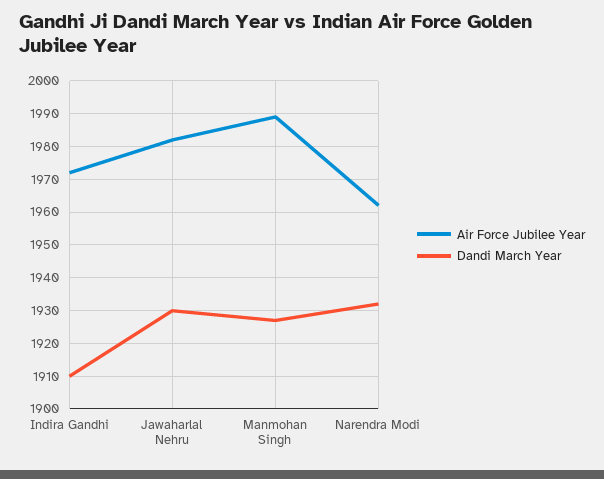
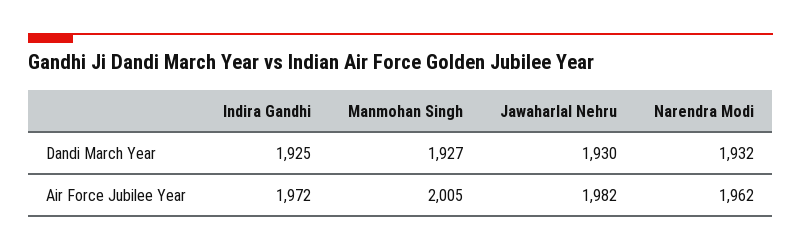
  {
    "Air Force Jubilee Year": {
      "Indira Gandhi": 1972,
      "Jawaharlal Nehru": 1982,
-     "Manmohan Singh": 1990,
+     "Manmohan Singh": 2005,
      "Narendra Modi": 1962
    },
    "Dandi March Year": {
-     "Indira Gandhi": 1910,
+     "Indira Gandhi": 1925,
      "Jawaharlal Nehru": 1930,
      "Manmohan Singh": 1927,
      "Narendra Modi": 1932
    }
  }

